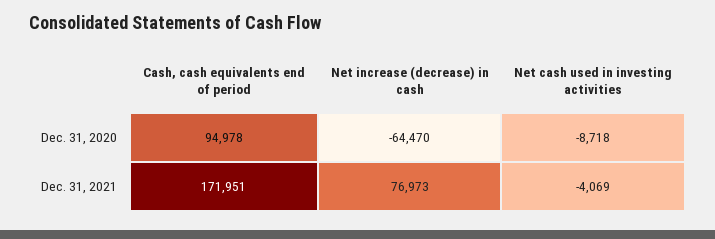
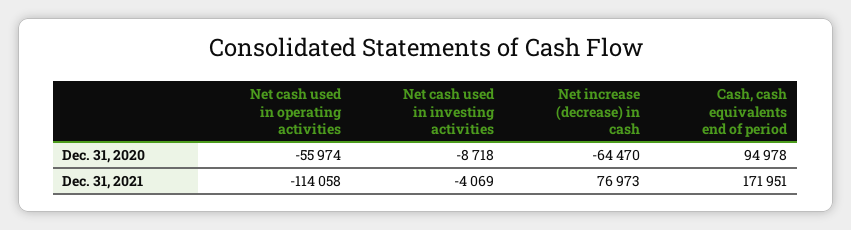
  {
    "Cash, cash equivalents end of period": {
      "Dec. 31, 2020": 94978,
      "Dec. 31, 2021": 171951
    },
    "Net increase (decrease) in cash": {
      "Dec. 31, 2020": -64470,
      "Dec. 31, 2021": 76973
    },
    "Net cash used in investing activities": {
      "Dec. 31, 2020": -8718,
      "Dec. 31, 2021": -4069
-   }
+   },
+   "Net cash used in operating activities": {
+     "Dec. 31, 2020": -55974,
+     "Dec. 31, 2021": -114058
+   }
  }

